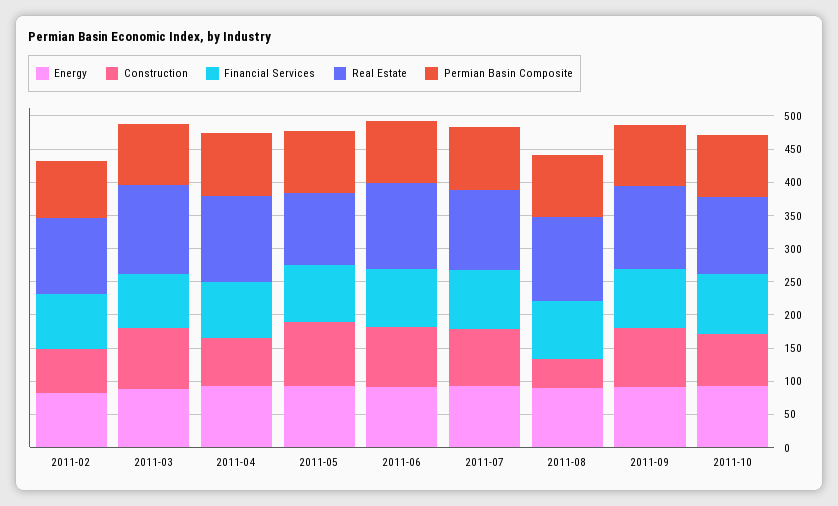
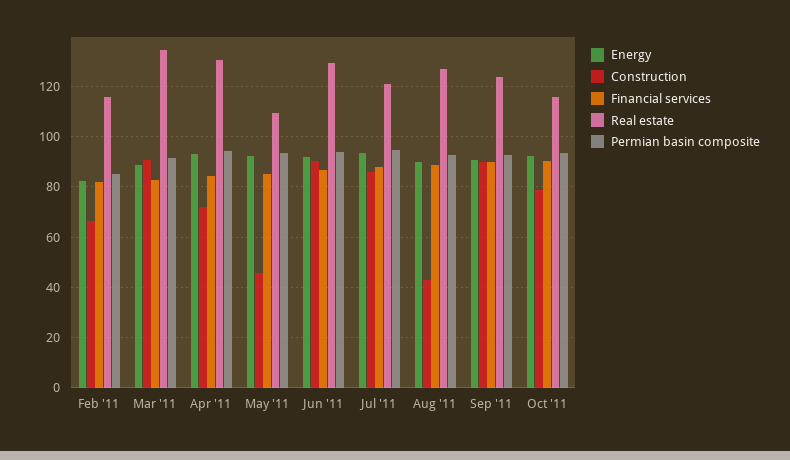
  {
    "Energy": {
      "2011-02": 82.5,
      "2011-03": 90,
      "2011-04": 92.5,
      "2011-05": 92.5,
      "2011-06": 92.5,
      "2011-07": 92.5,
      "2011-08": 90,
      "2011-09": 90,
      "2011-10": 92.5
    },
    "Construction": {
      "2011-02": 67.5,
      "2011-03": 90,
      "2011-04": 72.5,
-     "2011-05": 100,
+     "2011-05": 45,
      "2011-06": 90,
      "2011-07": 85,
      "2011-08": 42.5,
      "2011-09": 90,
      "2011-10": 77.5
    },
    "Financial Services": {
      "2011-02": 82.5,
      "2011-03": 82.5,
      "2011-04": 85,
      "2011-05": 85,
      "2011-06": 87.5,
      "2011-07": 87.5,
      "2011-08": 87.5,
      "2011-09": 90,
      "2011-10": 90
    },
    "Real Estate": {
      "2011-02": 115,
      "2011-03": 135,
      "2011-04": 130,
      "2011-05": 110,
      "2011-06": 130,
      "2011-07": 120,
      "2011-08": 127.5,
      "2011-09": 125,
      "2011-10": 115
    },
    "Permian Basin Composite": {
      "2011-02": 85,
      "2011-03": 92.5,
      "2011-04": 95,
      "2011-05": 92.5,
      "2011-06": 95,
      "2011-07": 95,
      "2011-08": 92.5,
      "2011-09": 92.5,
      "2011-10": 92.5
    }
  }

